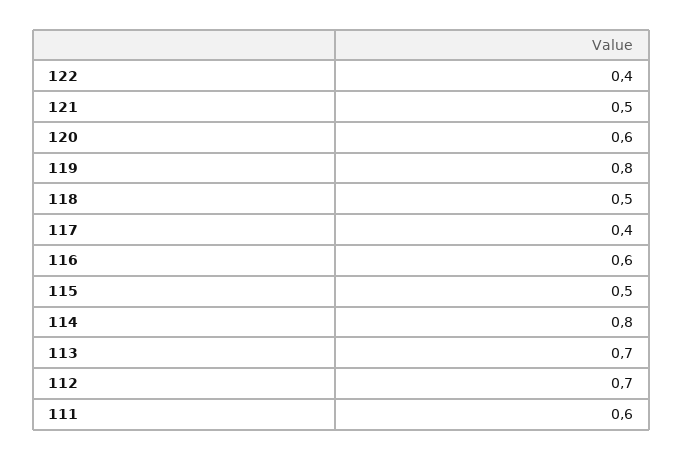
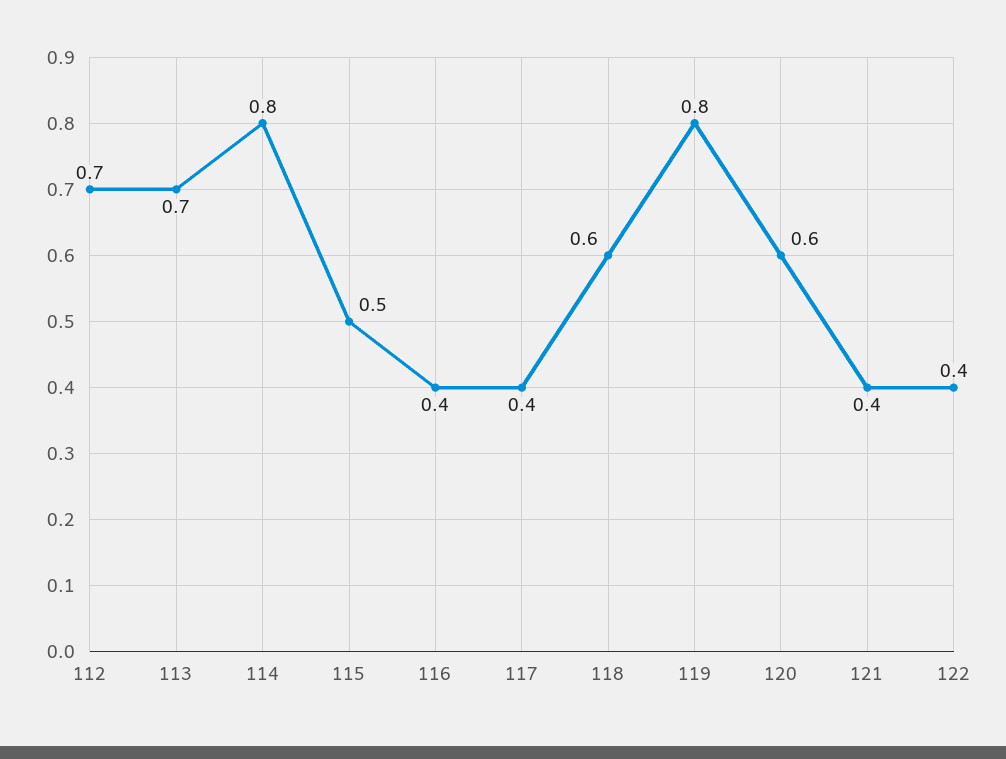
  {
    "122": 0.4,
-   "121": 0.5,
+   "121": 0.4,
    "120": 0.6,
    "119": 0.8,
-   "118": 0.5,
+   "118": 0.6,
    "117": 0.4,
-   "116": 0.6,
+   "116": 0.4,
    "115": 0.5,
    "114": 0.8,
    "113": 0.7,
-   "112": 0.7,
+   "112": 0.7
-   "111": 0.6
  }

